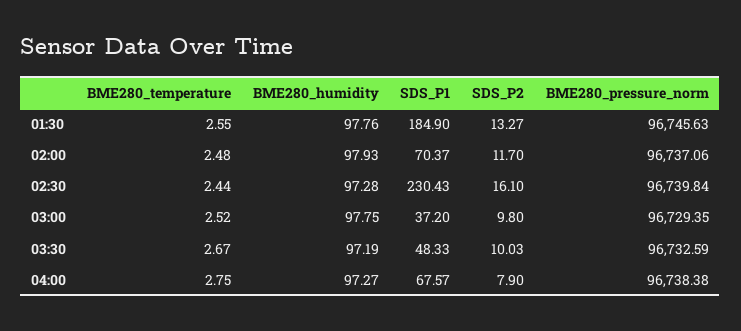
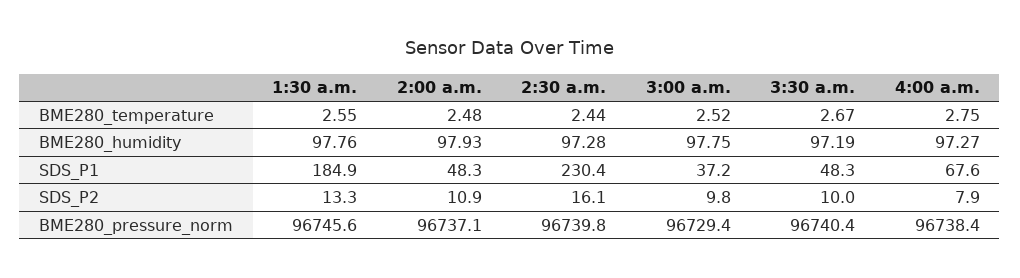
  {
    "BME280_temperature": {
      "01:30": 2.55,
      "02:00": 2.48,
      "02:30": 2.44,
      "03:00": 2.52,
      "03:30": 2.67,
      "04:00": 2.75
    },
    "BME280_humidity": {
      "01:30": 97.76,
      "02:00": 97.93,
      "02:30": 97.28,
      "03:00": 97.75,
      "03:30": 97.19,
      "04:00": 97.27
    },
    "SDS_P1": {
      "01:30": 184.9,
-     "02:00": 70.37,
+     "02:00": 48.3,
      "02:30": 230.43,
      "03:00": 37.2,
      "03:30": 48.33,
      "04:00": 67.57
    },
    "SDS_P2": {
      "01:30": 13.27,
-     "02:00": 11.7,
+     "02:00": 10.9,
      "02:30": 16.1,
      "03:00": 9.8,
      "03:30": 10.03,
      "04:00": 7.9
    },
    "BME280_pressure_norm": {
      "01:30": 96745.63,
      "02:00": 96737.06,
      "02:30": 96739.84,
      "03:00": 96729.35,
-     "03:30": 96732.59,
+     "03:30": 96740.4,
      "04:00": 96738.38
    }
  }

